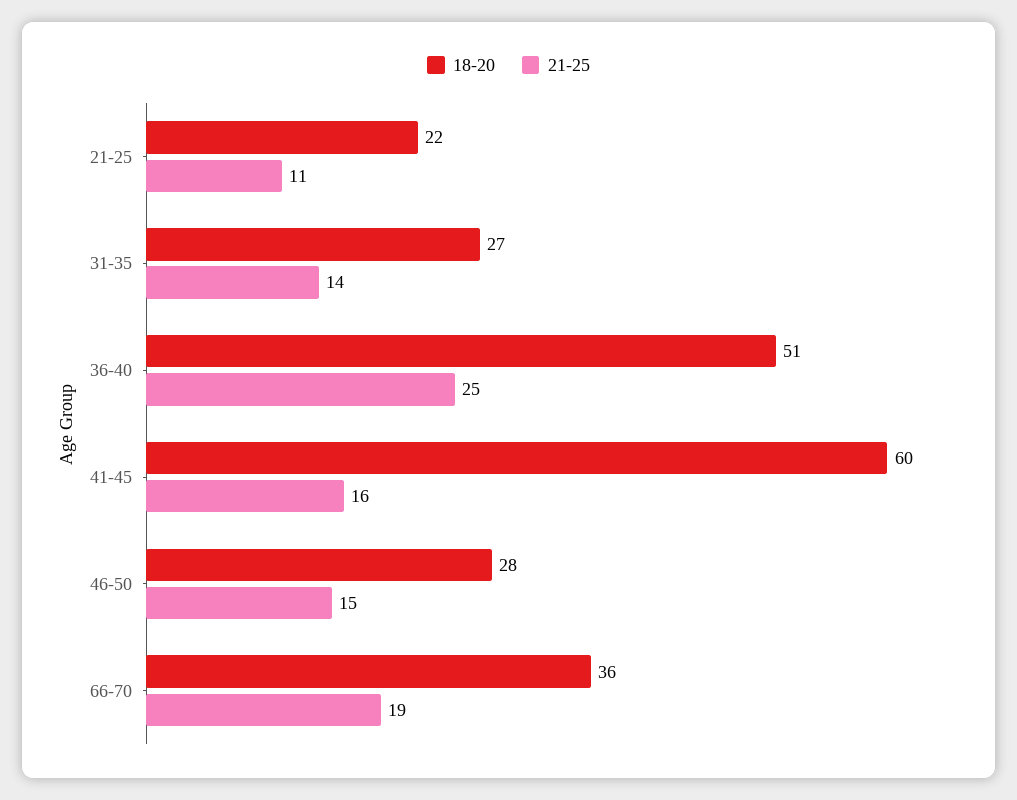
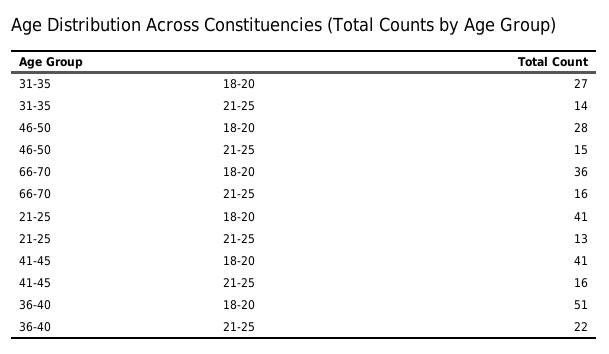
  {
    "18-20": {
-     "21-25": 22,
+     "21-25": 41,
      "31-35": 27,
      "36-40": 51,
-     "41-45": 60,
+     "41-45": 41,
      "46-50": 28,
      "66-70": 36
    },
    "21-25": {
-     "21-25": 11,
+     "21-25": 13,
      "31-35": 14,
-     "36-40": 25,
+     "36-40": 22,
      "41-45": 16,
      "46-50": 15,
-     "66-70": 19
+     "66-70": 16
    }
  }

